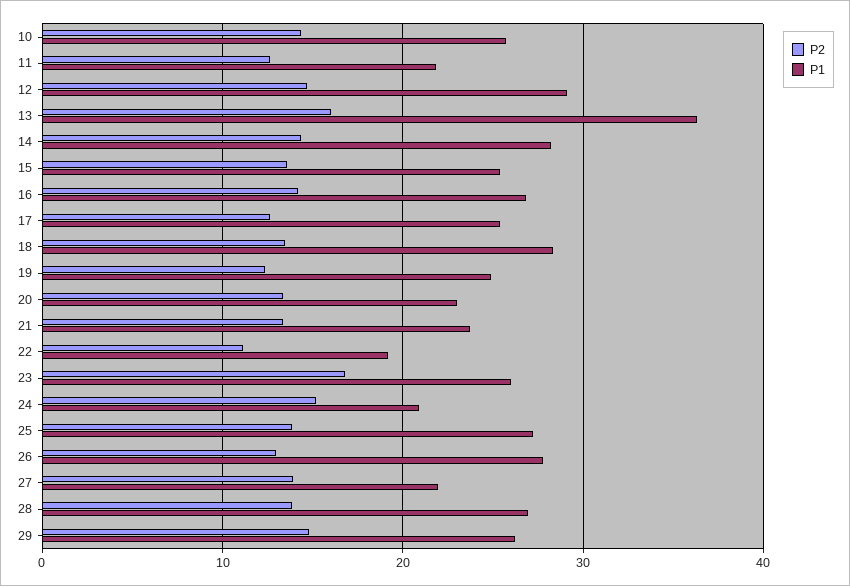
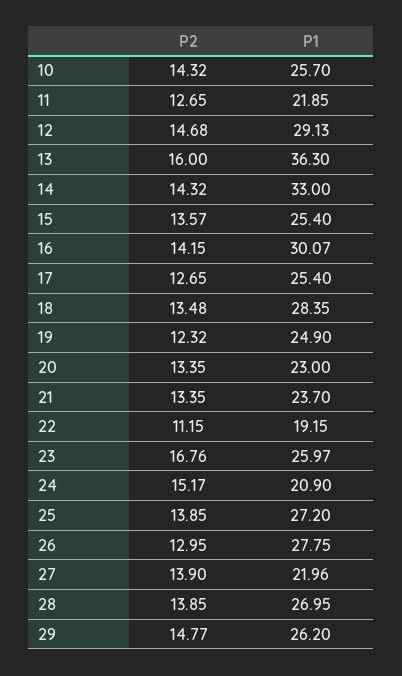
  {
    "P2": {
      "10": 14.32,
      "11": 12.65,
      "12": 14.68,
      "13": 16,
      "14": 14.32,
      "15": 13.57,
      "16": 14.15,
      "17": 12.65,
      "18": 13.48,
      "19": 12.32,
      "20": 13.35,
      "21": 13.35,
      "22": 11.15,
      "23": 16.76,
      "24": 15.17,
      "25": 13.85,
      "26": 12.95,
      "27": 13.9,
      "28": 13.85,
      "29": 14.77
    },
    "P1": {
      "10": 25.7,
      "11": 21.85,
      "12": 29.13,
      "13": 36.3,
-     "14": 28,
+     "14": 33,
      "15": 25.4,
-     "16": 27,
+     "16": 30.07,
      "17": 25.4,
      "18": 28.35,
      "19": 24.9,
      "20": 23,
      "21": 23.7,
      "22": 19.15,
      "23": 25.97,
      "24": 20.9,
      "25": 27.2,
      "26": 27.75,
      "27": 21.96,
      "28": 26.95,
      "29": 26.2
    }
  }

